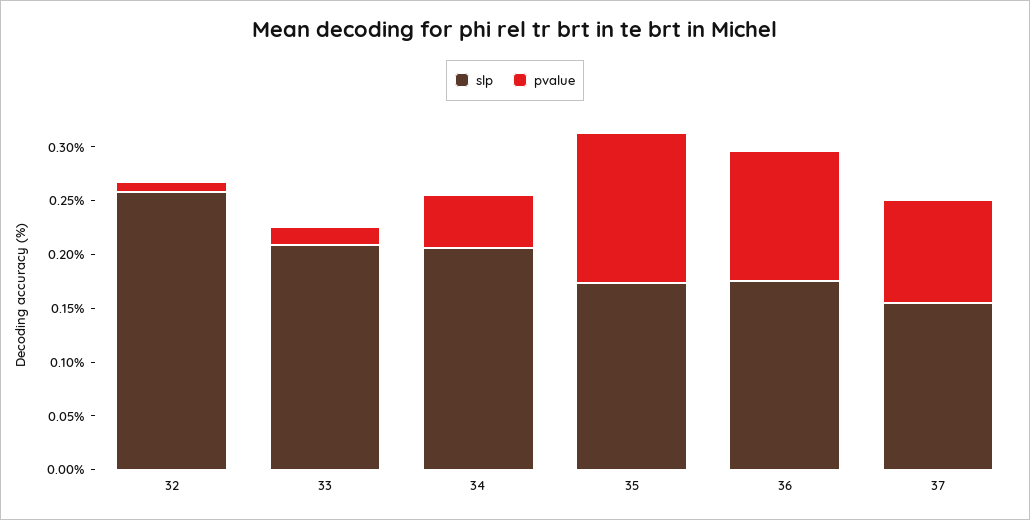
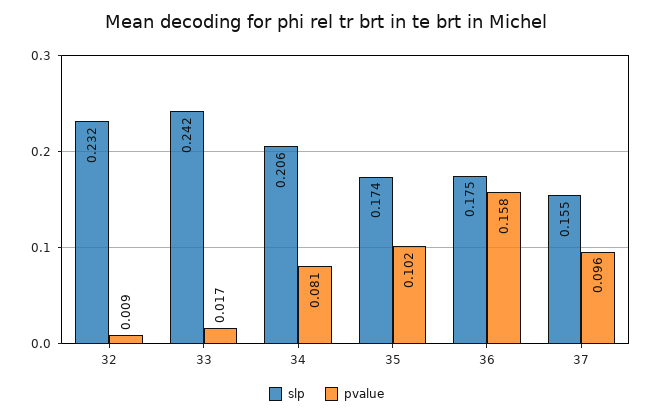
  {
    "slp": {
-     "32": 0.26,
+     "32": 0.232,
-     "33": 0.21,
+     "33": 0.242,
      "34": 0.206,
      "35": 0.174,
      "36": 0.175,
      "37": 0.155
    },
    "pvalue": {
      "32": 0.009,
      "33": 0.017,
-     "34": 0.05,
+     "34": 0.081,
-     "35": 0.14,
+     "35": 0.102,
-     "36": 0.12,
+     "36": 0.158,
      "37": 0.096
    }
  }

